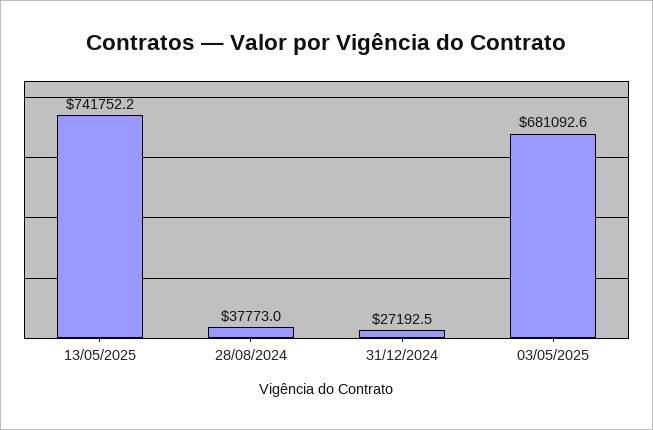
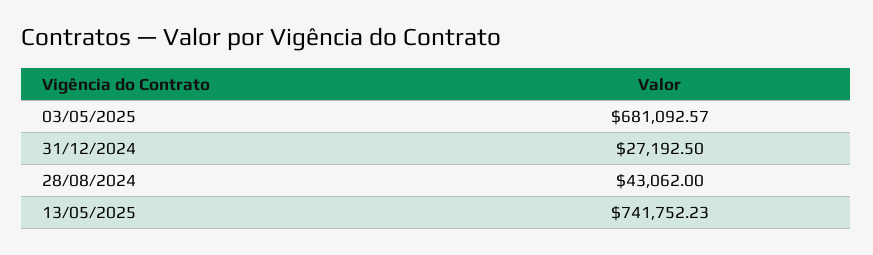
  {
    "13/05/2025": 741752.23,
-   "28/08/2024": 37773,
+   "28/08/2024": 43062,
    "31/12/2024": 27192.5,
    "03/05/2025": 681092.57
  }

